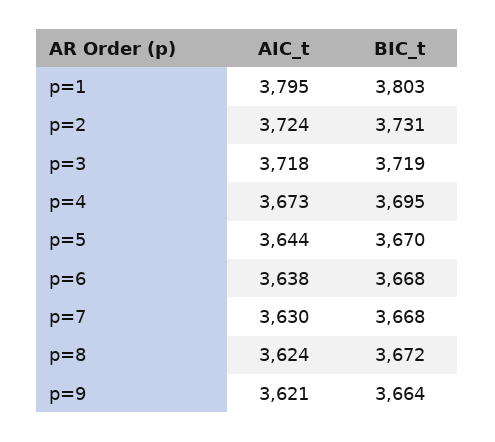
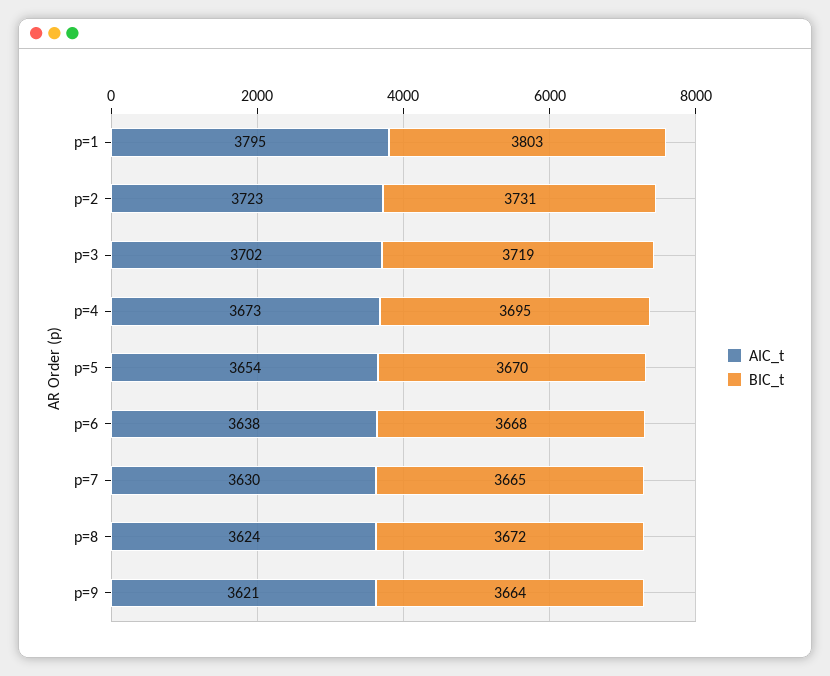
  {
    "AIC_t": {
      "p=1": 3795,
-     "p=2": 3724,
+     "p=2": 3723,
-     "p=3": 3718,
+     "p=3": 3702,
      "p=4": 3673,
-     "p=5": 3644,
+     "p=5": 3654,
      "p=6": 3638,
      "p=7": 3630,
      "p=8": 3624,
      "p=9": 3621
    },
    "BIC_t": {
      "p=1": 3803,
      "p=2": 3731,
      "p=3": 3719,
      "p=4": 3695,
      "p=5": 3670,
      "p=6": 3668,
-     "p=7": 3668,
+     "p=7": 3665,
      "p=8": 3672,
      "p=9": 3664
    }
  }

